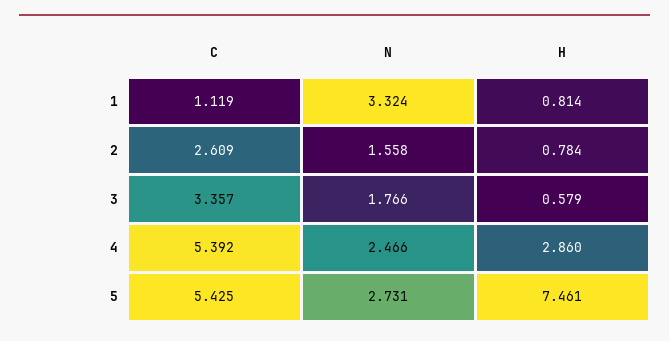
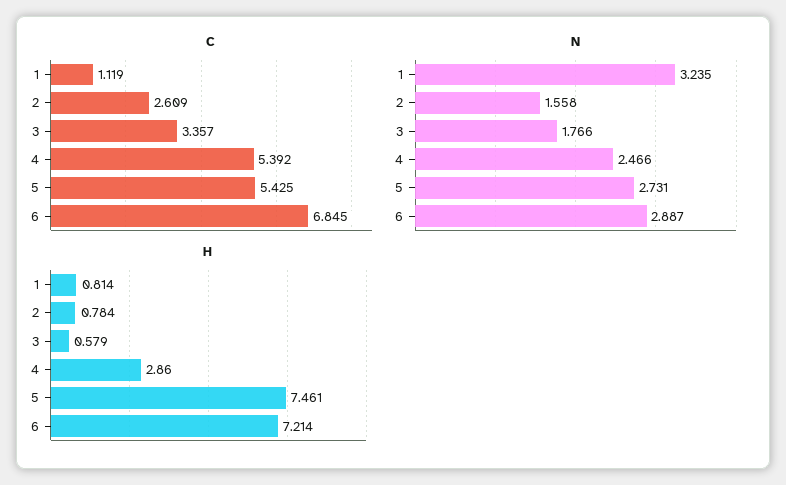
  {
    "C": {
      "1": 1.119,
      "2": 2.609,
      "3": 3.357,
      "4": 5.392,
-     "5": 5.425
+     "5": 5.425,
+     "6": 6.845
    },
    "N": {
-     "1": 3.324,
+     "1": 3.235,
      "2": 1.558,
      "3": 1.766,
      "4": 2.466,
-     "5": 2.731
+     "5": 2.731,
+     "6": 2.887
    },
    "H": {
      "1": 0.814,
      "2": 0.784,
      "3": 0.579,
      "4": 2.86,
-     "5": 7.461
+     "5": 7.461,
+     "6": 7.214
    }
  }

